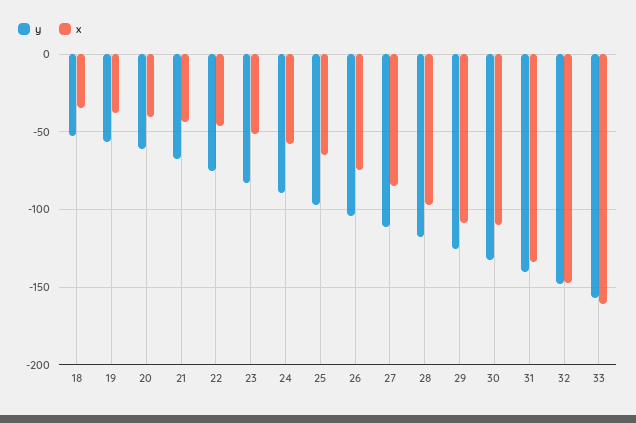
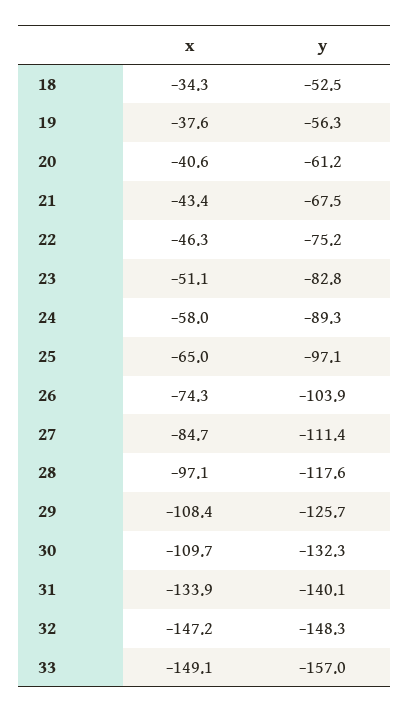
  {
    "y": {
      "18": -52.5,
      "19": -56.3,
      "20": -61.2,
      "21": -67.5,
      "22": -75.2,
      "23": -82.8,
      "24": -89.3,
      "25": -97.1,
      "26": -103.9,
      "27": -111.4,
      "28": -117.6,
      "29": -125.7,
      "30": -132.3,
      "31": -140.1,
      "32": -148.3,
      "33": -157
    },
    "x": {
      "18": -34.3,
      "19": -37.6,
      "20": -40.6,
      "21": -43.4,
      "22": -46.3,
      "23": -51.1,
      "24": -58,
      "25": -65,
      "26": -74.3,
      "27": -84.7,
      "28": -97.1,
      "29": -108.4,
      "30": -109.7,
      "31": -133.9,
      "32": -147.2,
-     "33": -160
+     "33": -149.1
    }
  }

